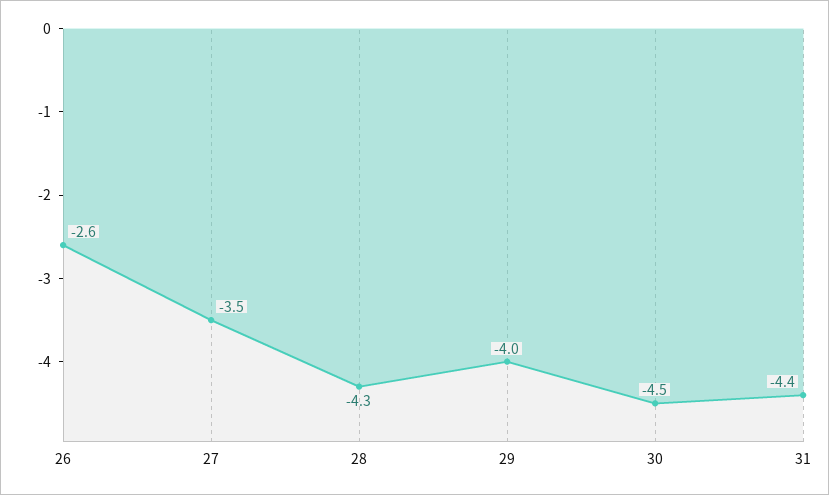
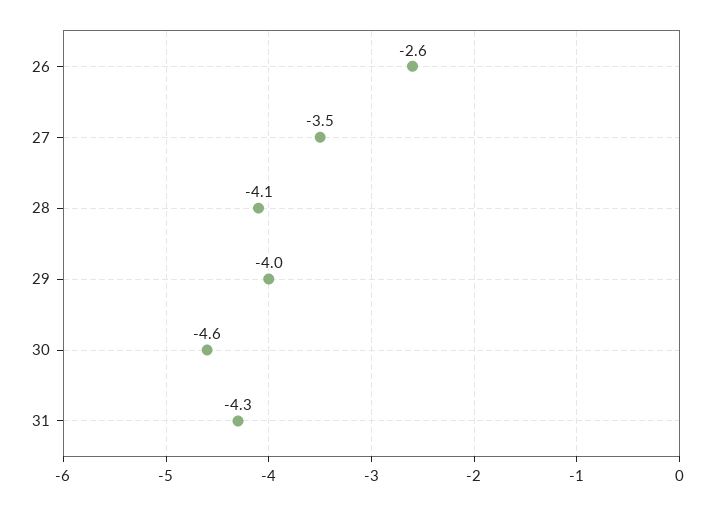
  {
    "26": -2.6,
    "27": -3.5,
-   "28": -4.3,
+   "28": -4.1,
    "29": -4,
-   "30": -4.5,
+   "30": -4.6,
-   "31": -4.4
+   "31": -4.3
  }

